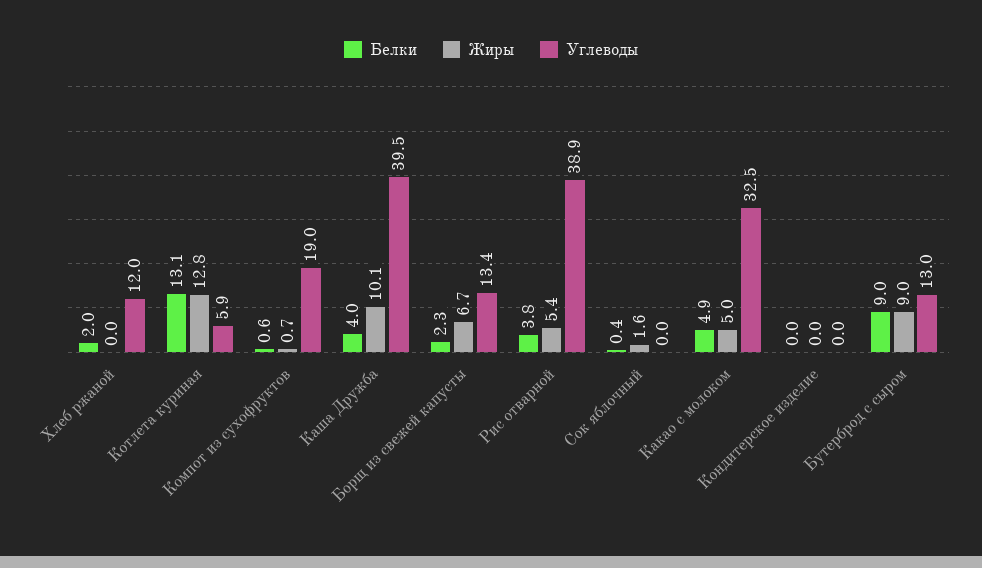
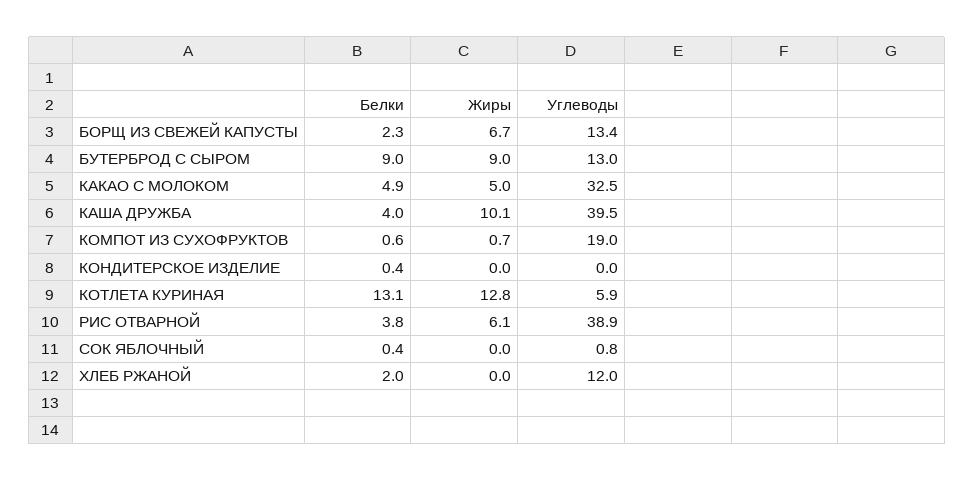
  {
    "Белки": {
      "Хлеб ржаной": 2,
      "Котлета куриная": 13.1,
      "Компот из сухофруктов": 0.6,
      "Каша Дружба": 4,
      "Борщ из свежей капусты": 2.3,
      "Рис отварной": 3.8,
      "Сок яблочный": 0.4,
      "Какао с молоком": 4.9,
-     "Кондитерское изделие": 0,
+     "Кондитерское изделие": 0.4,
      "Бутерброд с сыром": 9
    },
    "Жиры": {
      "Хлеб ржаной": 0,
      "Котлета куриная": 12.8,
      "Компот из сухофруктов": 0.7,
      "Каша Дружба": 10.1,
      "Борщ из свежей капусты": 6.7,
-     "Рис отварной": 5.4,
+     "Рис отварной": 6.1,
-     "Сок яблочный": 1.6,
+     "Сок яблочный": 0,
      "Какао с молоком": 5,
      "Кондитерское изделие": 0,
      "Бутерброд с сыром": 9
    },
    "Углеводы": {
      "Хлеб ржаной": 12,
      "Котлета куриная": 5.9,
      "Компот из сухофруктов": 19,
      "Каша Дружба": 39.5,
      "Борщ из свежей капусты": 13.4,
      "Рис отварной": 38.9,
-     "Сок яблочный": 0,
+     "Сок яблочный": 0.8,
      "Какао с молоком": 32.5,
      "Кондитерское изделие": 0,
      "Бутерброд с сыром": 13
    }
  }

